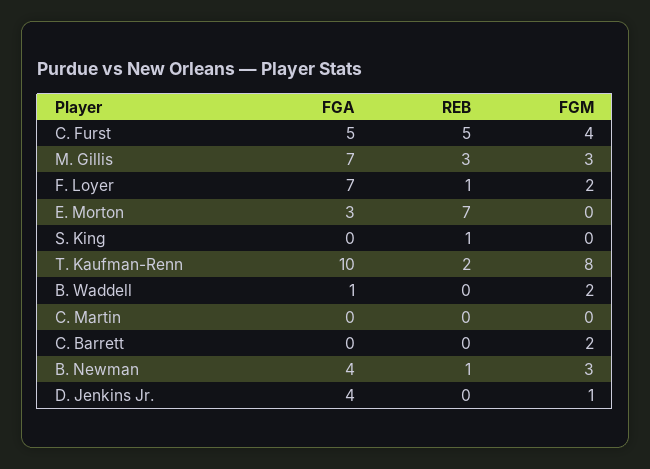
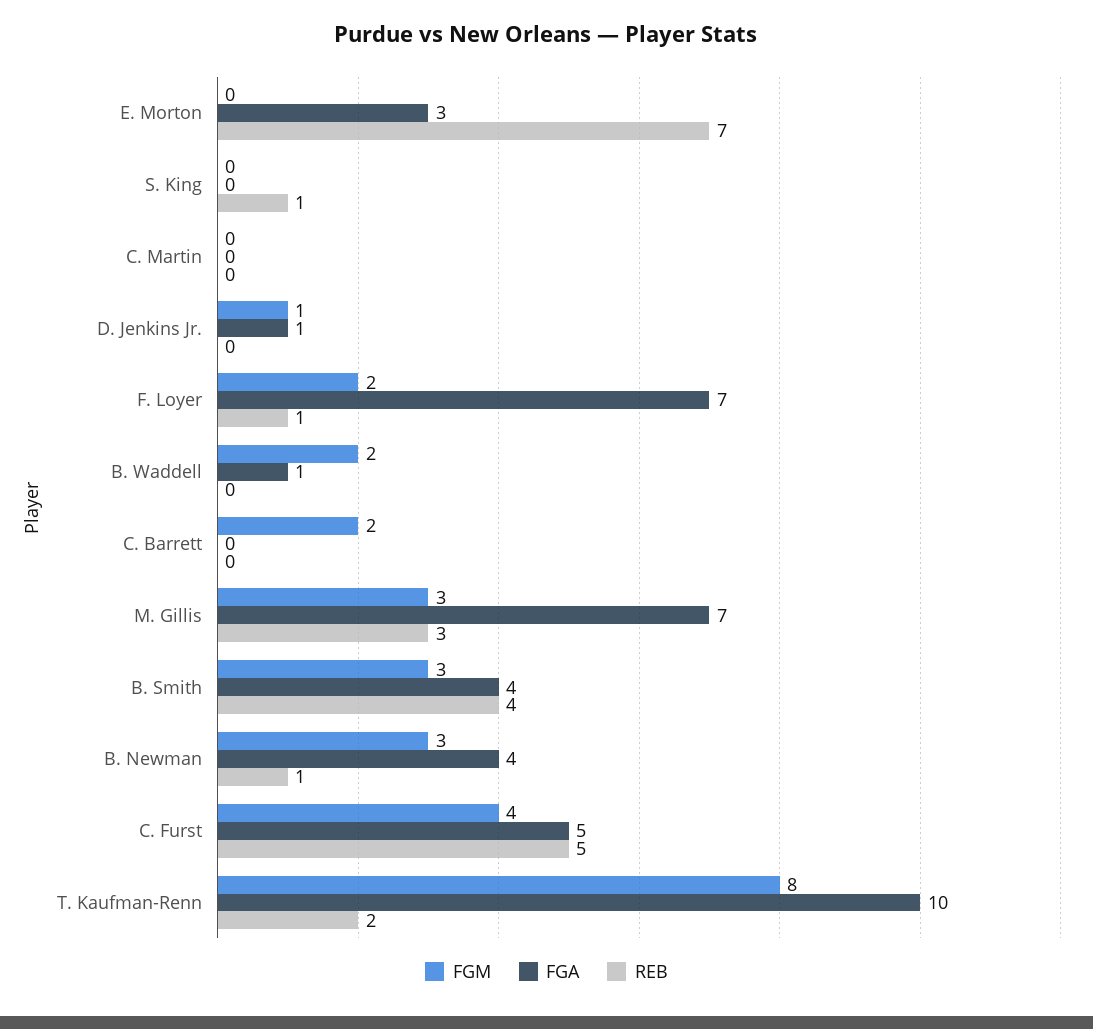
  {
    "FGA": {
      "C. Furst": 5,
      "M. Gillis": 7,
      "F. Loyer": 7,
      "E. Morton": 3,
      "S. King": 0,
      "T. Kaufman-Renn": 10,
      "B. Waddell": 1,
      "C. Martin": 0,
      "C. Barrett": 0,
      "B. Newman": 4,
-     "D. Jenkins Jr.": 4
+     "D. Jenkins Jr.": 1,
+     "B. Smith": 4
    },
    "REB": {
      "C. Furst": 5,
      "M. Gillis": 3,
      "F. Loyer": 1,
      "E. Morton": 7,
      "S. King": 1,
      "T. Kaufman-Renn": 2,
      "B. Waddell": 0,
      "C. Martin": 0,
      "C. Barrett": 0,
      "B. Newman": 1,
-     "D. Jenkins Jr.": 0
+     "D. Jenkins Jr.": 0,
+     "B. Smith": 4
    },
    "FGM": {
      "C. Furst": 4,
      "M. Gillis": 3,
      "F. Loyer": 2,
      "E. Morton": 0,
      "S. King": 0,
      "T. Kaufman-Renn": 8,
      "B. Waddell": 2,
      "C. Martin": 0,
      "C. Barrett": 2,
      "B. Newman": 3,
-     "D. Jenkins Jr.": 1
+     "D. Jenkins Jr.": 1,
+     "B. Smith": 3
    }
  }

